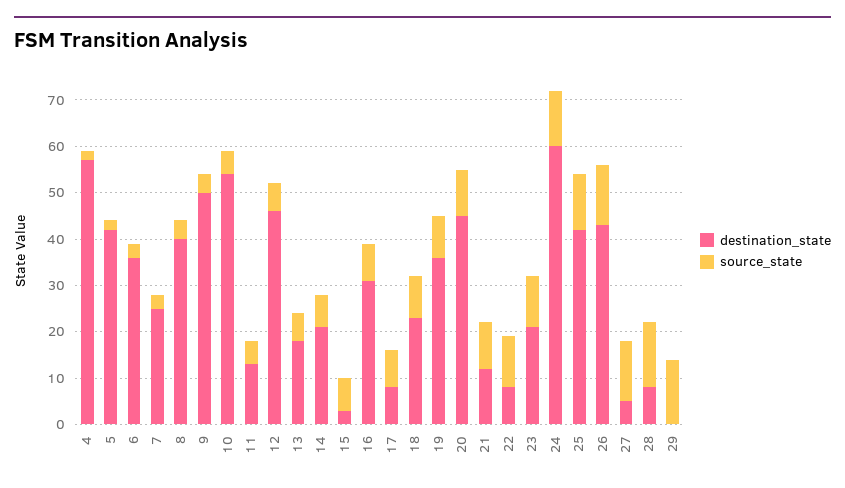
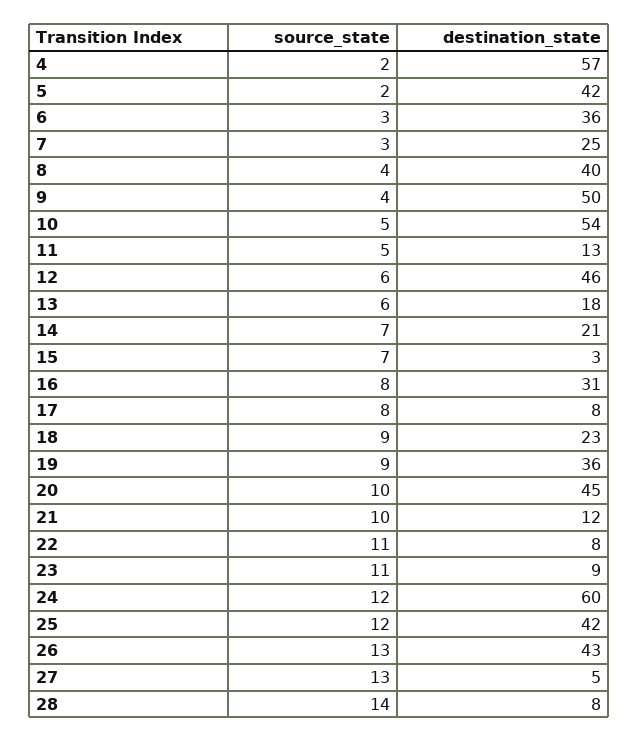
  {
    "destination_state": {
      "4": 57,
      "5": 42,
      "6": 36,
      "7": 25,
      "8": 40,
      "9": 50,
      "10": 54,
      "11": 13,
      "12": 46,
      "13": 18,
      "14": 21,
      "15": 3,
      "16": 31,
      "17": 8,
      "18": 23,
      "19": 36,
      "20": 45,
      "21": 12,
      "22": 8,
-     "23": 20,
+     "23": 9,
      "24": 60,
      "25": 42,
      "26": 43,
      "27": 5,
-     "28": 8,
+     "28": 8
-     "29": 0
    },
    "source_state": {
      "4": 2,
      "5": 2,
      "6": 3,
      "7": 3,
      "8": 4,
      "9": 4,
      "10": 5,
      "11": 5,
      "12": 6,
      "13": 6,
      "14": 7,
      "15": 7,
      "16": 8,
      "17": 8,
      "18": 9,
      "19": 9,
      "20": 10,
      "21": 10,
      "22": 11,
      "23": 11,
      "24": 12,
      "25": 12,
      "26": 13,
      "27": 13,
-     "28": 14,
+     "28": 14
-     "29": 15
    }
  }

